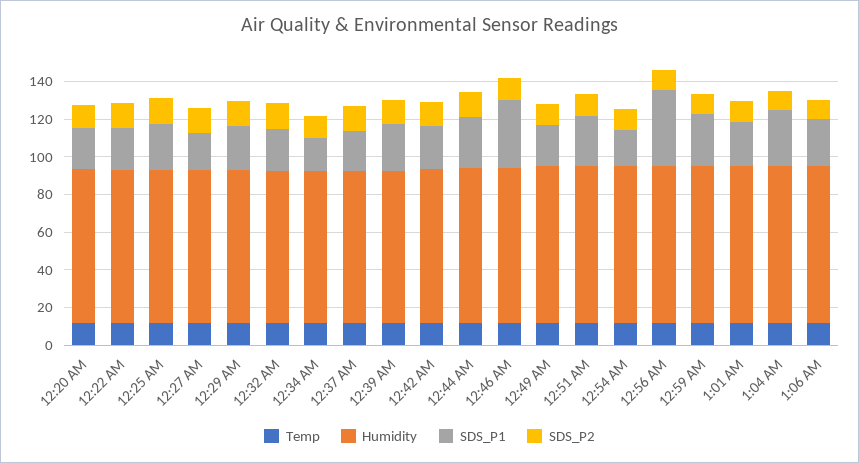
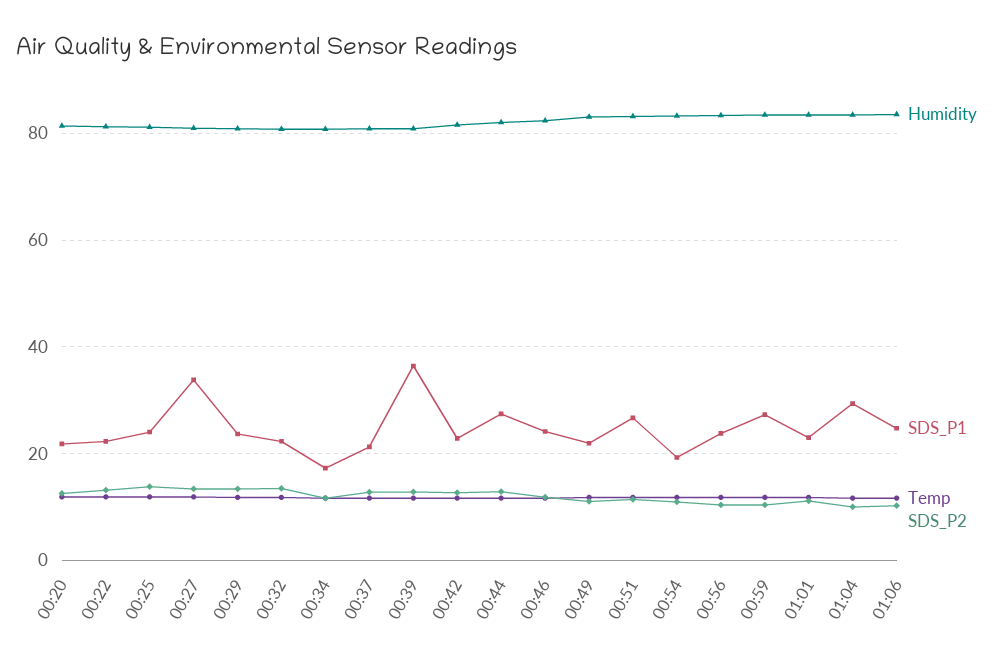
  {
    "Temp": {
      "12:20 AM": 12,
      "12:22 AM": 12,
      "12:25 AM": 12,
      "12:27 AM": 12,
      "12:29 AM": 12,
      "12:32 AM": 12,
      "12:34 AM": 12,
      "12:37 AM": 12,
      "12:39 AM": 12,
      "12:42 AM": 12,
      "12:44 AM": 12,
      "12:46 AM": 12,
      "12:49 AM": 12,
      "12:51 AM": 12,
      "12:54 AM": 12,
      "12:56 AM": 12,
      "12:59 AM": 12,
      "1:01 AM": 12,
      "1:04 AM": 12,
      "1:06 AM": 12
    },
    "Humidity": {
      "12:20 AM": 82,
      "12:22 AM": 82,
      "12:25 AM": 82,
      "12:27 AM": 82,
      "12:29 AM": 80,
      "12:32 AM": 80,
      "12:34 AM": 80,
      "12:37 AM": 80,
      "12:39 AM": 80,
      "12:42 AM": 82,
      "12:44 AM": 82,
      "12:46 AM": 82,
      "12:49 AM": 84,
      "12:51 AM": 84,
      "12:54 AM": 84,
      "12:56 AM": 84,
      "12:59 AM": 84,
      "1:01 AM": 84,
      "1:04 AM": 84,
      "1:06 AM": 84
    },
    "SDS_P1": {
      "12:20 AM": 22,
      "12:22 AM": 22,
      "12:25 AM": 24,
-     "12:27 AM": 20,
+     "12:27 AM": 34,
      "12:29 AM": 24,
      "12:32 AM": 22,
      "12:34 AM": 18,
      "12:37 AM": 22,
-     "12:39 AM": 25,
+     "12:39 AM": 36,
      "12:42 AM": 22,
      "12:44 AM": 28,
-     "12:46 AM": 35,
+     "12:46 AM": 24,
      "12:49 AM": 22,
      "12:51 AM": 26,
      "12:54 AM": 20,
-     "12:56 AM": 40,
+     "12:56 AM": 24,
      "12:59 AM": 28,
      "1:01 AM": 24,
      "1:04 AM": 30,
      "1:06 AM": 24
    },
    "SDS_P2": {
      "12:20 AM": 12,
      "12:22 AM": 14,
      "12:25 AM": 14,
      "12:27 AM": 14,
      "12:29 AM": 14,
      "12:32 AM": 14,
      "12:34 AM": 12,
      "12:37 AM": 12,
      "12:39 AM": 12,
      "12:42 AM": 12,
      "12:44 AM": 12,
      "12:46 AM": 12,
      "12:49 AM": 12,
      "12:51 AM": 12,
      "12:54 AM": 12,
      "12:56 AM": 10,
      "12:59 AM": 10,
      "1:01 AM": 12,
      "1:04 AM": 10,
      "1:06 AM": 10
    }
  }

